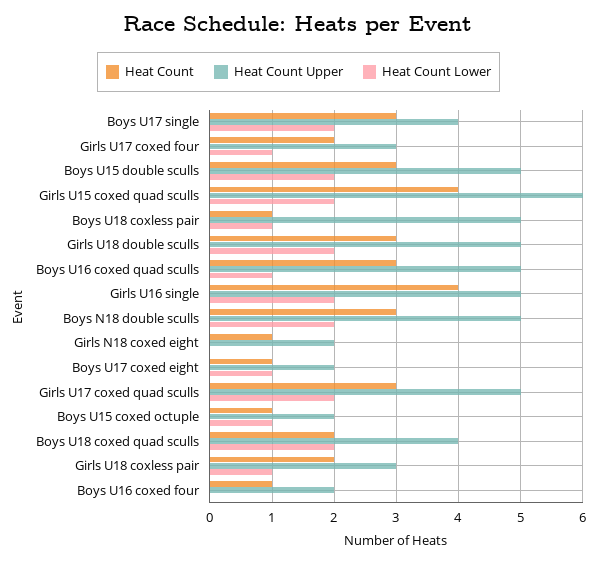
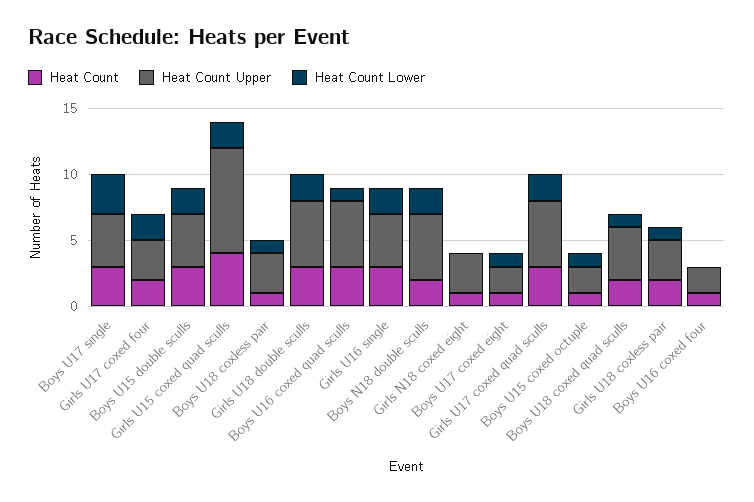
  {
    "Heat Count": {
      "Boys U17 single": 3,
      "Girls U17 coxed four": 2,
      "Boys U15 double sculls": 3,
      "Girls U15 coxed quad sculls": 4,
      "Boys U18 coxless pair": 1,
      "Girls U18 double sculls": 3,
      "Boys U16 coxed quad sculls": 3,
-     "Girls U16 single": 4,
+     "Girls U16 single": 3,
-     "Boys N18 double sculls": 3,
+     "Boys N18 double sculls": 2,
      "Girls N18 coxed eight": 1,
      "Boys U17 coxed eight": 1,
      "Girls U17 coxed quad sculls": 3,
      "Boys U15 coxed octuple": 1,
      "Boys U18 coxed quad sculls": 2,
      "Girls U18 coxless pair": 2,
      "Boys U16 coxed four": 1
    },
    "Heat Count Upper": {
      "Boys U17 single": 4,
      "Girls U17 coxed four": 3,
-     "Boys U15 double sculls": 5,
+     "Boys U15 double sculls": 4,
-     "Girls U15 coxed quad sculls": 6,
+     "Girls U15 coxed quad sculls": 8,
-     "Boys U18 coxless pair": 5,
+     "Boys U18 coxless pair": 3,
      "Girls U18 double sculls": 5,
      "Boys U16 coxed quad sculls": 5,
-     "Girls U16 single": 5,
+     "Girls U16 single": 4,
      "Boys N18 double sculls": 5,
-     "Girls N18 coxed eight": 2,
+     "Girls N18 coxed eight": 3,
      "Boys U17 coxed eight": 2,
      "Girls U17 coxed quad sculls": 5,
      "Boys U15 coxed octuple": 2,
      "Boys U18 coxed quad sculls": 4,
      "Girls U18 coxless pair": 3,
      "Boys U16 coxed four": 2
    },
    "Heat Count Lower": {
-     "Boys U17 single": 2,
+     "Boys U17 single": 3,
-     "Girls U17 coxed four": 1,
+     "Girls U17 coxed four": 2,
      "Boys U15 double sculls": 2,
      "Girls U15 coxed quad sculls": 2,
      "Boys U18 coxless pair": 1,
      "Girls U18 double sculls": 2,
      "Boys U16 coxed quad sculls": 1,
      "Girls U16 single": 2,
      "Boys N18 double sculls": 2,
      "Girls N18 coxed eight": 0,
      "Boys U17 coxed eight": 1,
      "Girls U17 coxed quad sculls": 2,
      "Boys U15 coxed octuple": 1,
-     "Boys U18 coxed quad sculls": 2,
+     "Boys U18 coxed quad sculls": 1,
      "Girls U18 coxless pair": 1,
      "Boys U16 coxed four": 0
    }
  }

